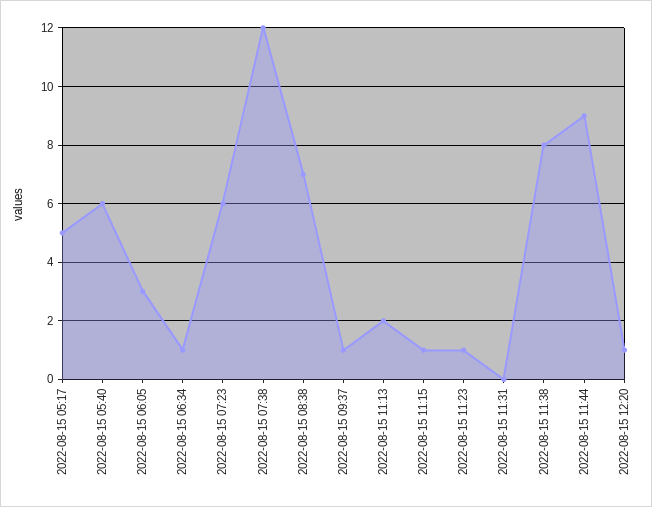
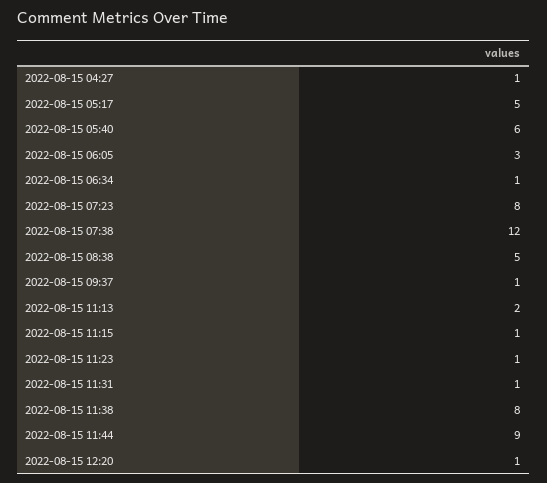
  {
    "2022-08-15 05:17": 5,
    "2022-08-15 05:40": 6,
    "2022-08-15 06:05": 3,
    "2022-08-15 06:34": 1,
-   "2022-08-15 07:23": 6,
+   "2022-08-15 07:23": 8,
    "2022-08-15 07:38": 12,
-   "2022-08-15 08:38": 7,
+   "2022-08-15 08:38": 5,
    "2022-08-15 09:37": 1,
    "2022-08-15 11:13": 2,
    "2022-08-15 11:15": 1,
    "2022-08-15 11:23": 1,
-   "2022-08-15 11:31": 0,
+   "2022-08-15 11:31": 1,
    "2022-08-15 11:38": 8,
    "2022-08-15 11:44": 9,
-   "2022-08-15 12:20": 1
+   "2022-08-15 12:20": 1,
+   "2022-08-15 04:27": 1
  }

